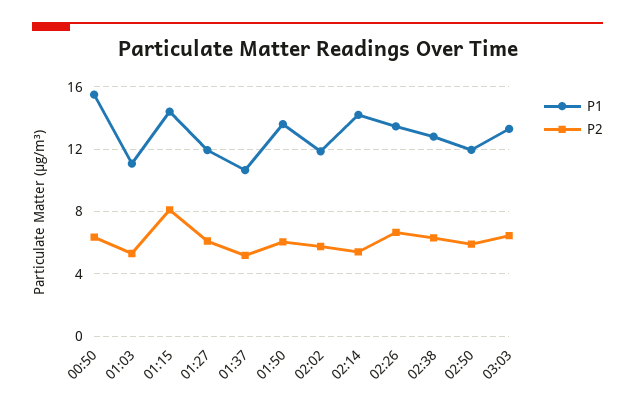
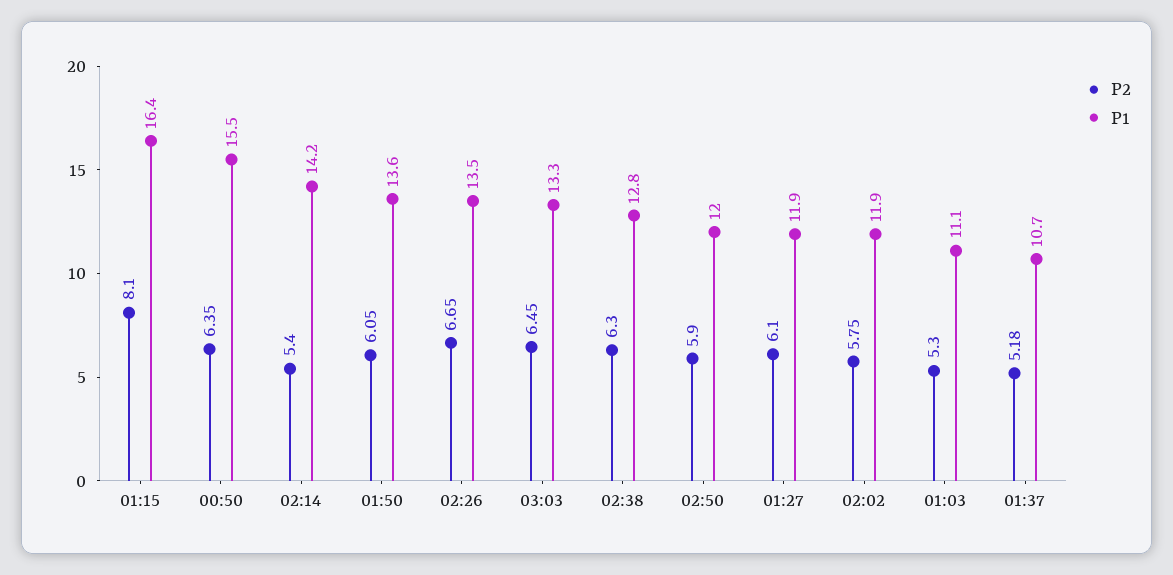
  {
    "P1": {
      "00:50": 15.5,
      "01:03": 11.1,
-     "01:15": 14.5,
+     "01:15": 16.4,
      "01:27": 11.9,
      "01:37": 10.7,
      "01:50": 13.6,
      "02:02": 11.9,
      "02:14": 14.2,
      "02:26": 13.5,
      "02:38": 12.8,
      "02:50": 12,
      "03:03": 13.3
    },
    "P2": {
      "00:50": 6.35,
      "01:03": 5.3,
      "01:15": 8.1,
      "01:27": 6.1,
      "01:37": 5.18,
      "01:50": 6.05,
      "02:02": 5.75,
      "02:14": 5.4,
      "02:26": 6.65,
      "02:38": 6.3,
      "02:50": 5.9,
      "03:03": 6.45
    }
  }

